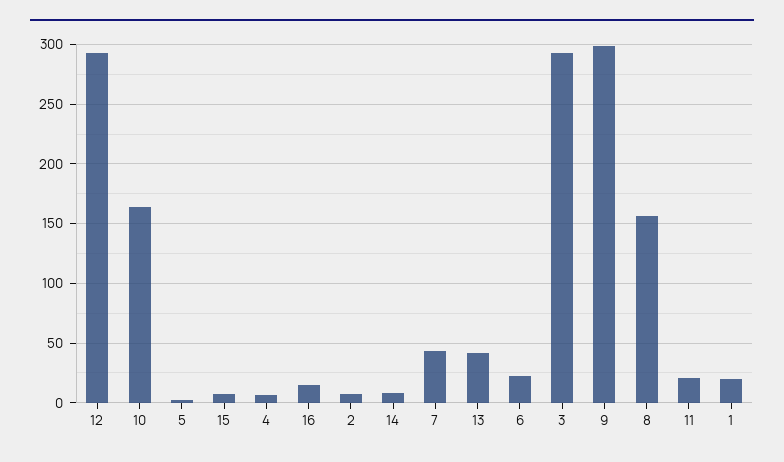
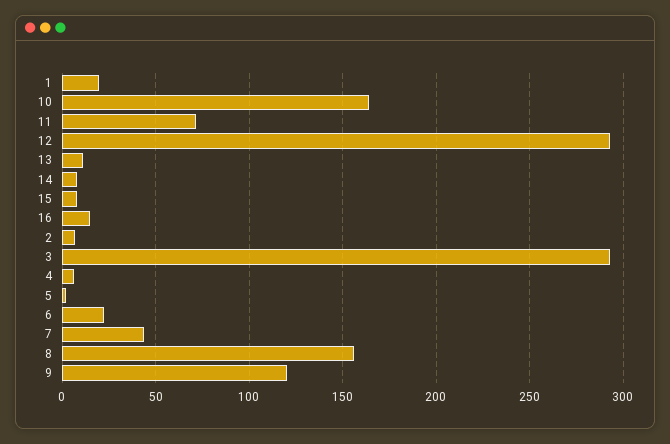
  {
    "12": 295,
    "10": 165,
    "5": 0,
    "15": 10,
    "4": 5,
    "16": 15,
    "2": 5,
    "14": 10,
    "7": 45,
-   "13": 40,
+   "13": 10,
    "6": 25,
    "3": 295,
-   "9": 300,
+   "9": 120,
    "8": 155,
-   "11": 20,
+   "11": 70,
    "1": 20
  }

